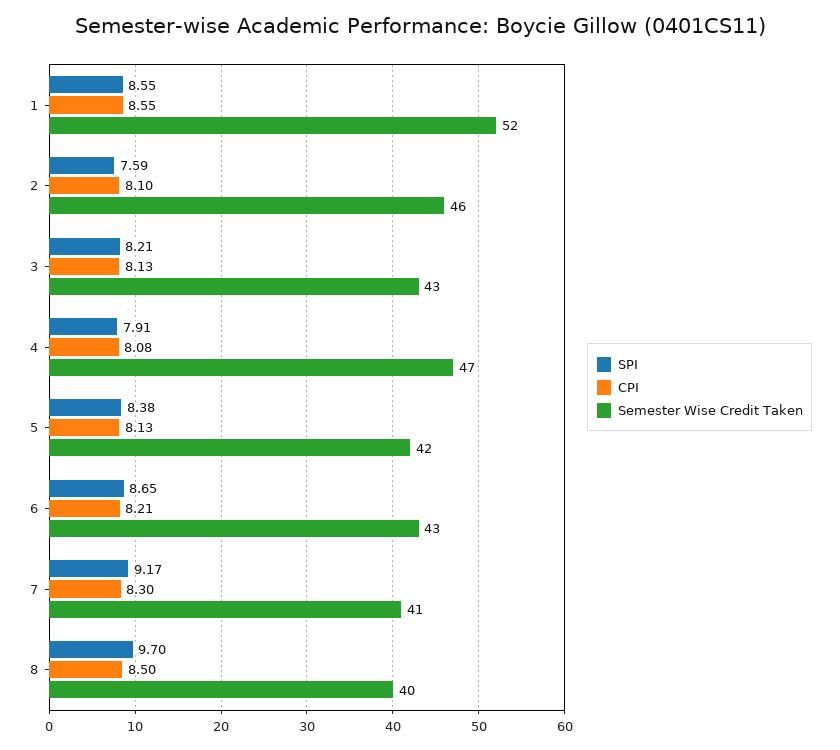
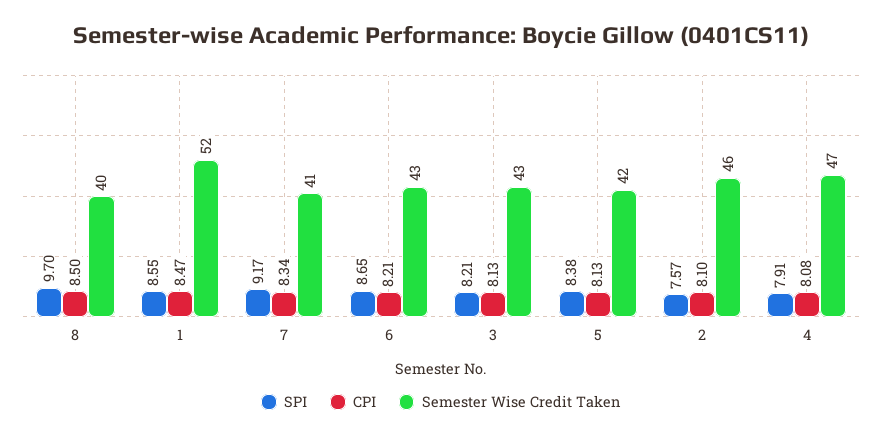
  {
    "SPI": {
      "1": 8.55,
-     "2": 7.59,
+     "2": 7.57,
      "3": 8.21,
      "4": 7.91,
      "5": 8.38,
      "6": 8.65,
      "7": 9.17,
      "8": 9.7
    },
    "CPI": {
-     "1": 8.55,
+     "1": 8.47,
      "2": 8.1,
      "3": 8.13,
      "4": 8.08,
      "5": 8.13,
      "6": 8.21,
-     "7": 8.3,
+     "7": 8.34,
      "8": 8.5
    },
    "Semester Wise Credit Taken": {
      "1": 52,
      "2": 46,
      "3": 43,
      "4": 47,
      "5": 42,
      "6": 43,
      "7": 41,
      "8": 40
    }
  }

